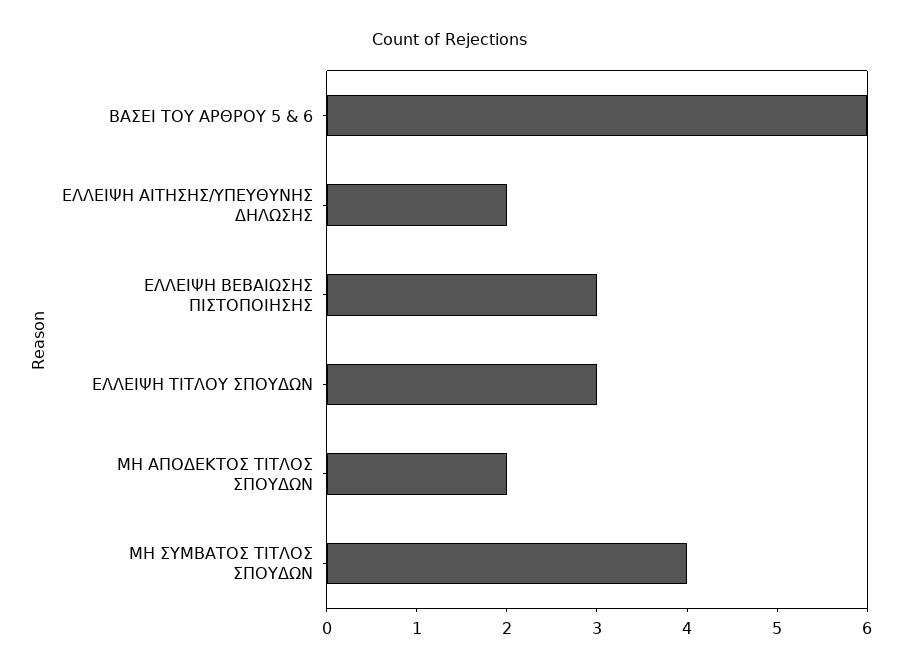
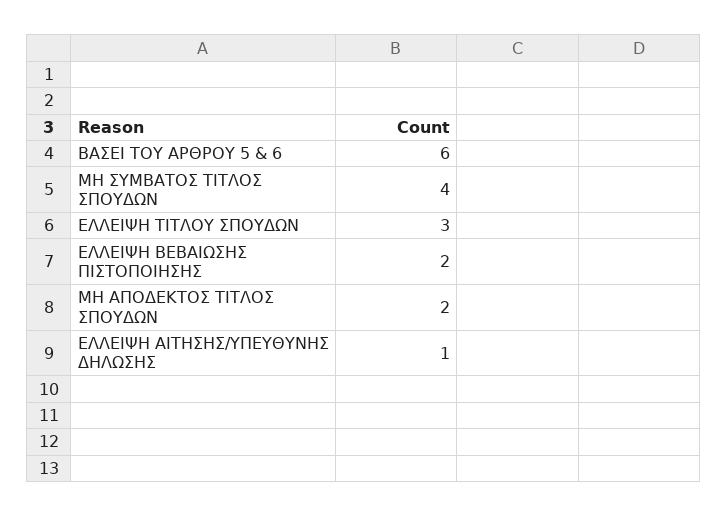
  {
    "ΒΑΣΕΙ ΤΟΥ ΑΡΘΡΟΥ 5 & 6": 6,
-   "ΕΛΛΕΙΨΗ ΑΙΤΗΣΗΣ/ΥΠΕΥΘΥΝΗΣ ΔΗΛΩΣΗΣ": 2,
+   "ΕΛΛΕΙΨΗ ΑΙΤΗΣΗΣ/ΥΠΕΥΘΥΝΗΣ ΔΗΛΩΣΗΣ": 1,
-   "ΕΛΛΕΙΨΗ ΒΕΒΑΙΩΣΗΣ ΠΙΣΤΟΠΟΙΗΣΗΣ": 3,
+   "ΕΛΛΕΙΨΗ ΒΕΒΑΙΩΣΗΣ ΠΙΣΤΟΠΟΙΗΣΗΣ": 2,
    "ΕΛΛΕΙΨΗ ΤΙΤΛΟΥ ΣΠΟΥΔΩΝ": 3,
    "ΜΗ ΑΠΟΔΕΚΤΟΣ ΤΙΤΛΟΣ ΣΠΟΥΔΩΝ": 2,
    "ΜΗ ΣΥΜΒΑΤΟΣ ΤΙΤΛΟΣ ΣΠΟΥΔΩΝ": 4
  }

